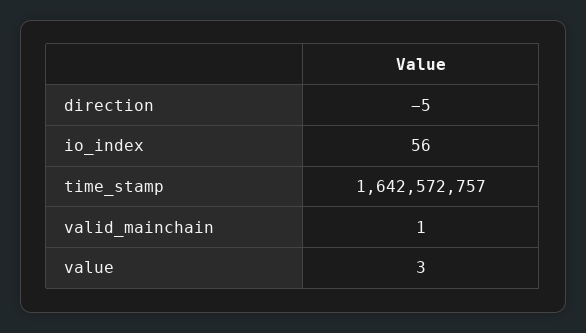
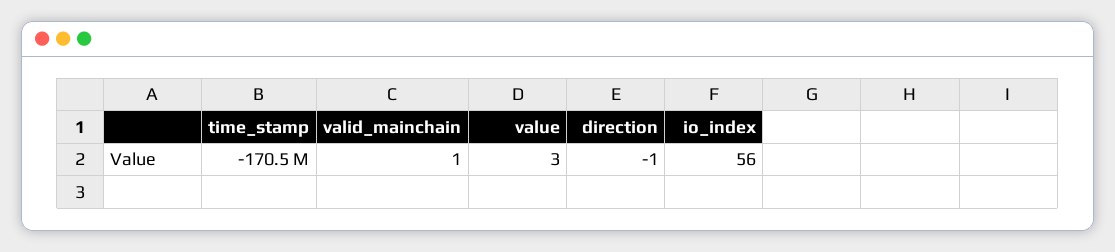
  {
-   "direction": -5,
+   "direction": -1,
    "io_index": 56,
-   "time_stamp": 1642572757,
+   "time_stamp": -170500000,
    "valid_mainchain": 1,
    "value": 3
  }

